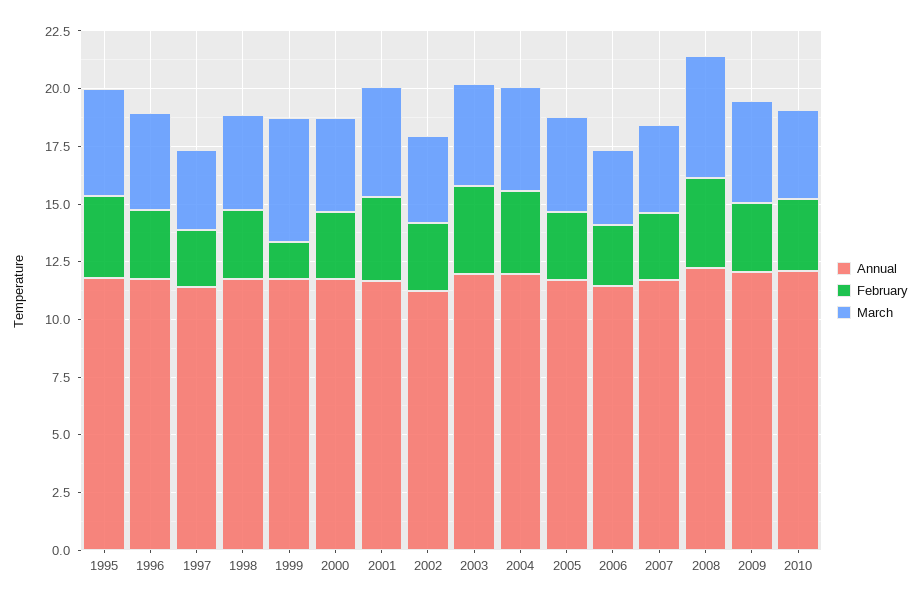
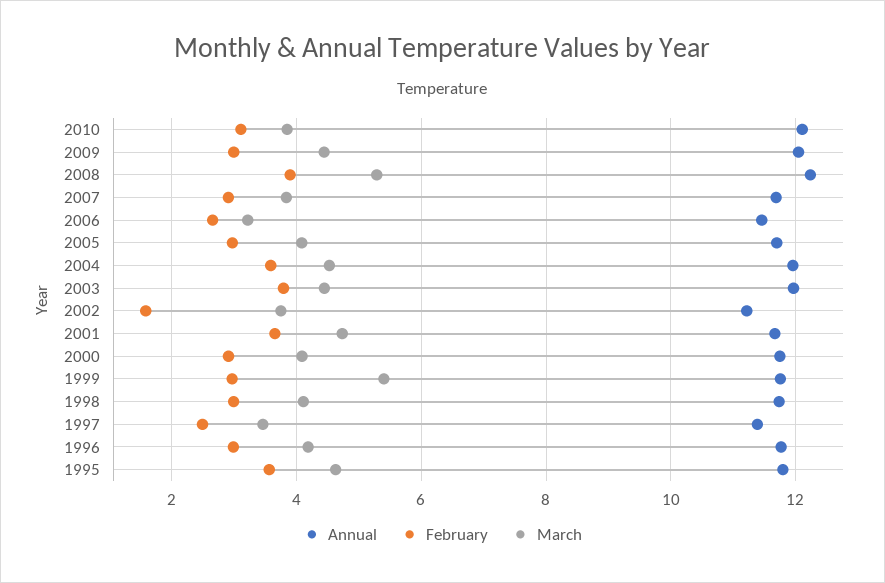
  {
    "Annual": {
      "1995": 11.8,
      "1996": 11.8,
      "1997": 11.4,
      "1998": 11.8,
      "1999": 11.8,
      "2000": 11.8,
      "2001": 11.6,
      "2002": 11.2,
      "2003": 12,
      "2004": 12,
      "2005": 11.8,
      "2006": 11.4,
      "2007": 11.6,
      "2008": 12.2,
      "2009": 12,
      "2010": 12.2
    },
    "February": {
      "1995": 3.6,
      "1996": 3,
      "1997": 2.4,
      "1998": 3,
-     "1999": 1.5,
+     "1999": 3,
      "2000": 3,
      "2001": 3.6,
-     "2002": 3,
+     "2002": 1.6,
      "2003": 3.8,
      "2004": 3.6,
      "2005": 3,
      "2006": 2.6,
      "2007": 3,
      "2008": 3.8,
      "2009": 3,
      "2010": 3.2
    },
    "March": {
      "1995": 4.6,
      "1996": 4.2,
      "1997": 3.4,
      "1998": 4.2,
      "1999": 5.4,
      "2000": 4,
      "2001": 4.8,
      "2002": 3.8,
      "2003": 4.4,
      "2004": 4.6,
      "2005": 4,
      "2006": 3.2,
      "2007": 3.8,
      "2008": 5.2,
      "2009": 4.4,
      "2010": 3.8
    }
  }

